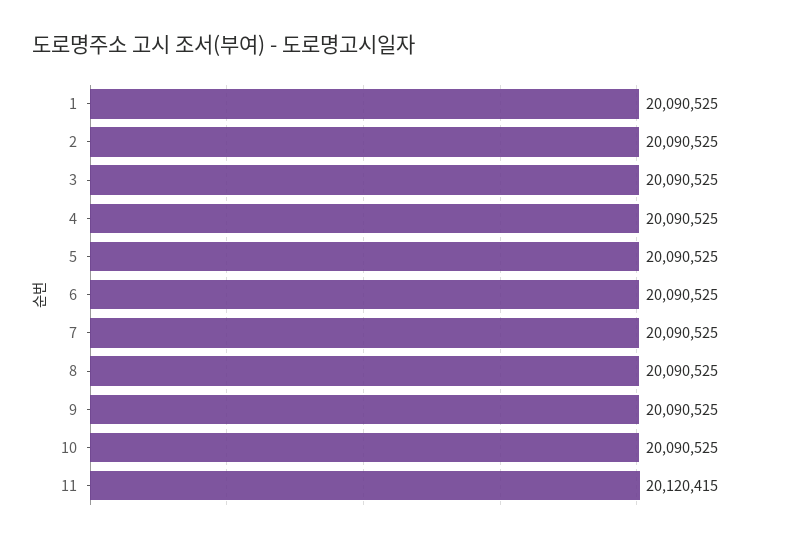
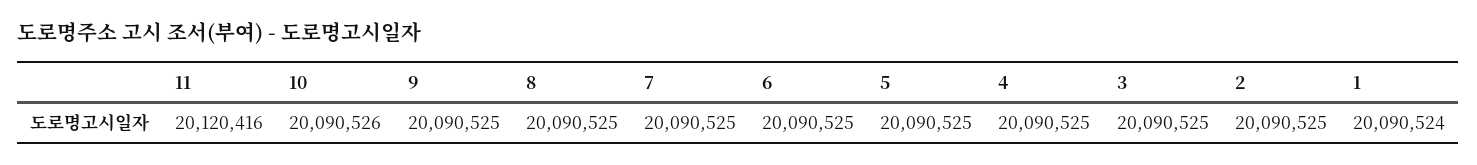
  {
-   "1": 20090525,
+   "1": 20090524,
    "2": 20090525,
    "3": 20090525,
    "4": 20090525,
    "5": 20090525,
    "6": 20090525,
    "7": 20090525,
    "8": 20090525,
    "9": 20090525,
-   "10": 20090525,
+   "10": 20090526,
-   "11": 20120415
+   "11": 20120416
  }

